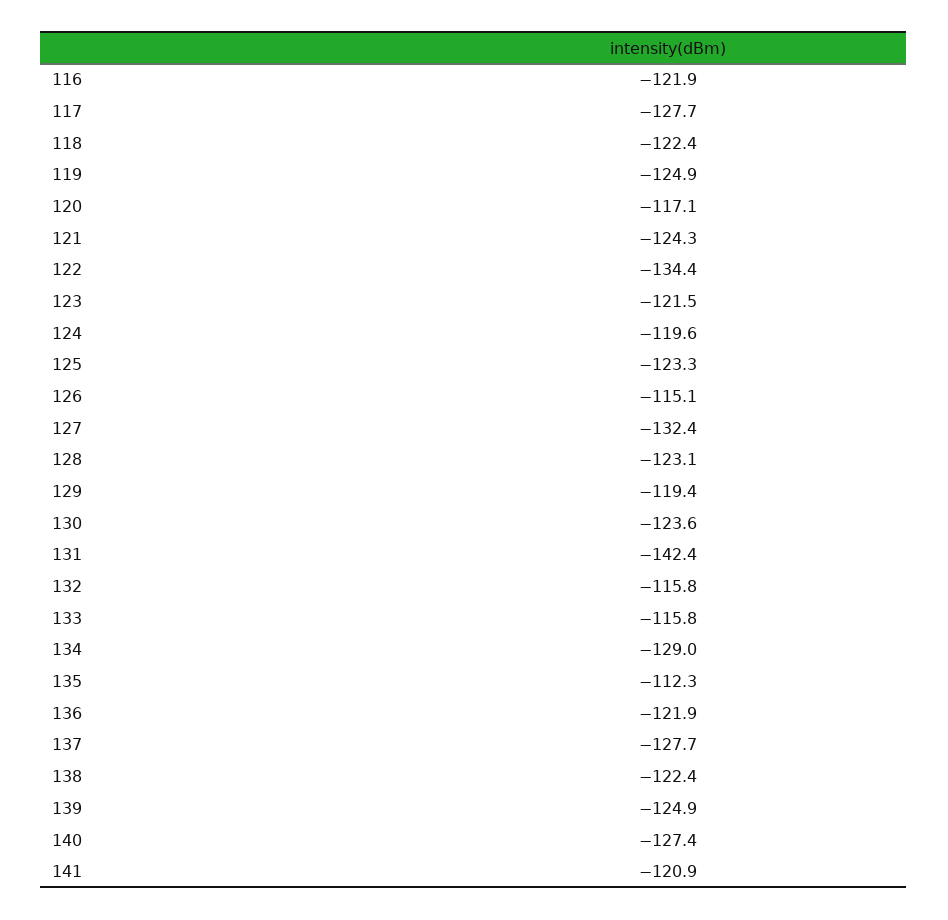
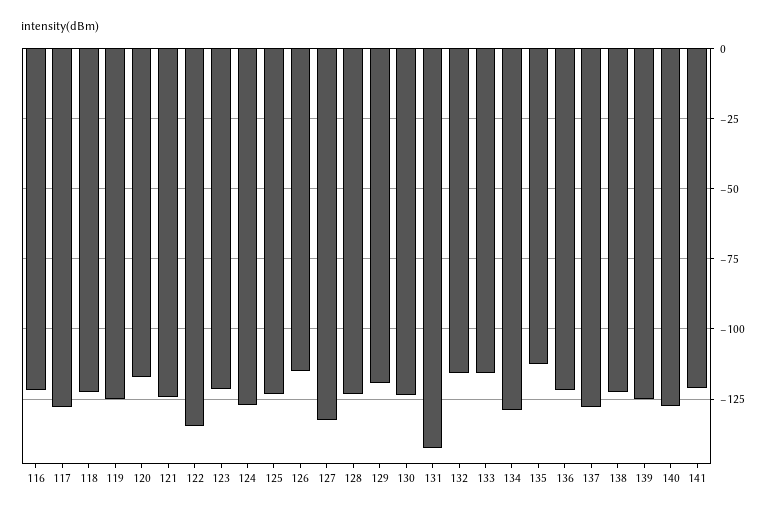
  {
    "116": -121.9,
    "117": -127.7,
    "118": -122.4,
    "119": -124.9,
    "120": -117.1,
    "121": -124.3,
    "122": -134.4,
    "123": -121.5,
-   "124": -119.6,
+   "124": -127.5,
    "125": -123.3,
    "126": -115.1,
    "127": -132.4,
    "128": -123.1,
    "129": -119.4,
    "130": -123.6,
    "131": -142.4,
    "132": -115.8,
    "133": -115.8,
    "134": -129,
    "135": -112.3,
    "136": -121.9,
    "137": -127.7,
    "138": -122.4,
    "139": -124.9,
    "140": -127.4,
    "141": -120.9
  }

